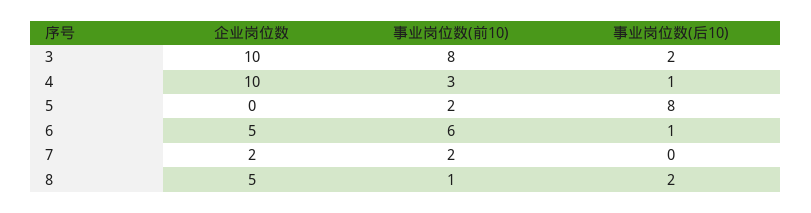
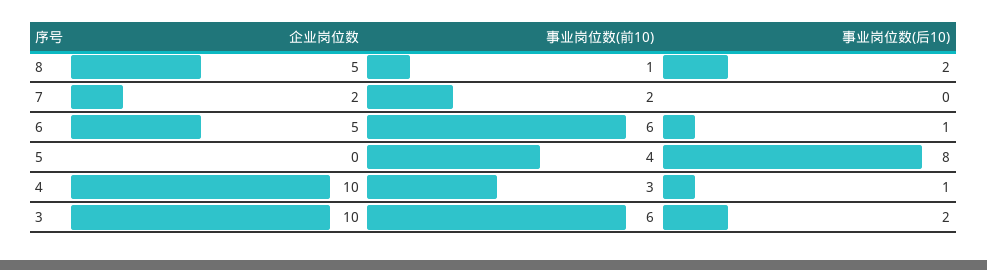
  {
    "企业岗位数": {
      "3": 10,
      "4": 10,
      "5": 0,
      "6": 5,
      "7": 2,
      "8": 5
    },
    "事业岗位数(前10)": {
-     "3": 8,
+     "3": 6,
      "4": 3,
-     "5": 2,
+     "5": 4,
      "6": 6,
      "7": 2,
      "8": 1
    },
    "事业岗位数(后10)": {
      "3": 2,
      "4": 1,
      "5": 8,
      "6": 1,
      "7": 0,
      "8": 2
    }
  }

